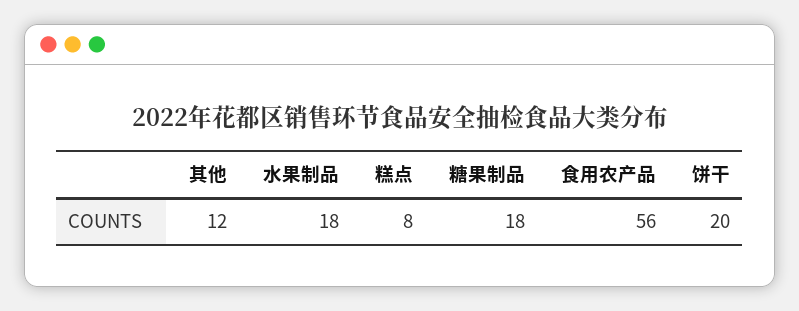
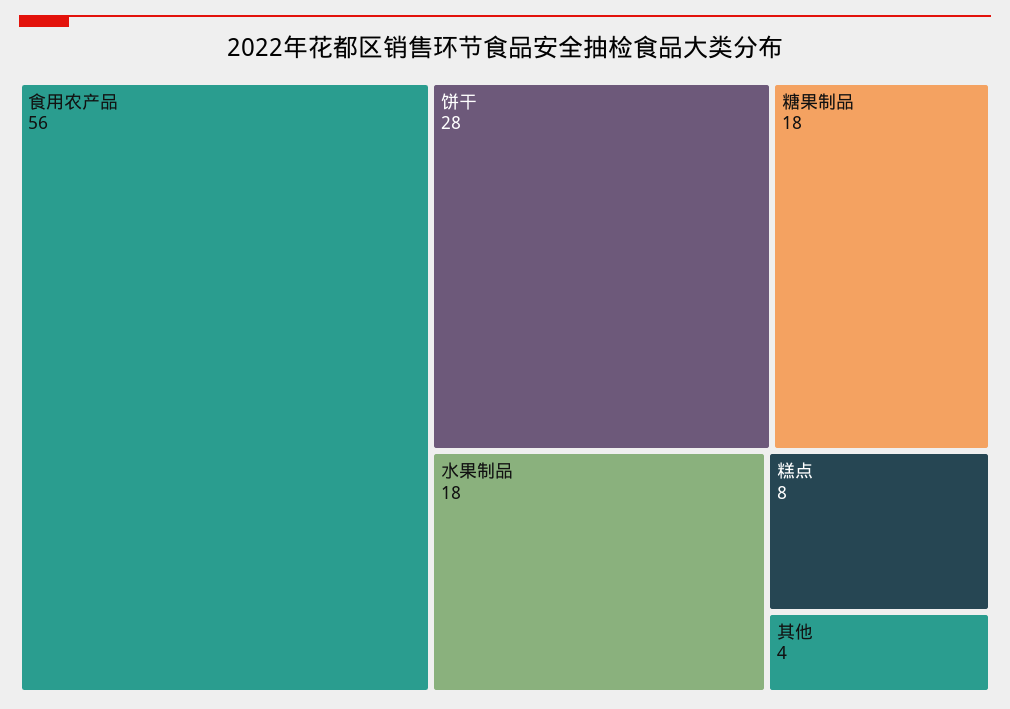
  {
-   "其他": 12,
+   "其他": 4,
    "水果制品": 18,
    "糕点": 8,
    "糖果制品": 18,
    "食用农产品": 56,
-   "饼干": 20
+   "饼干": 28
  }

